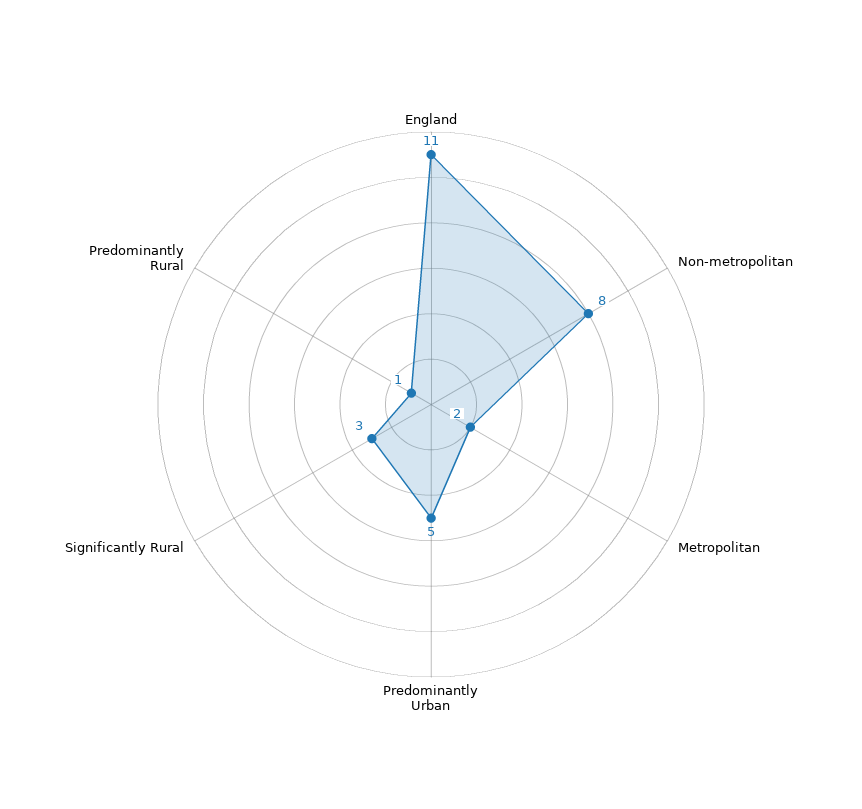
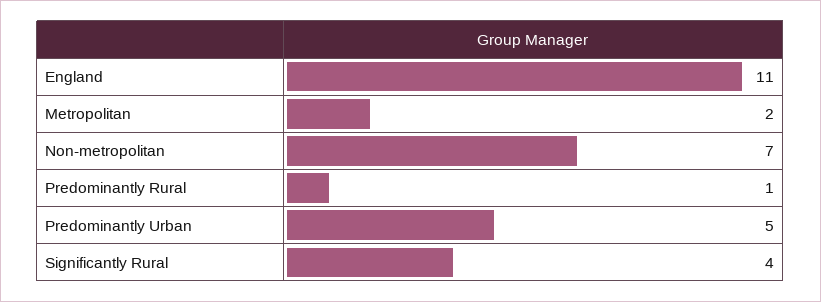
  {
    "England": 11,
-   "Non-metropolitan": 8,
+   "Non-metropolitan": 7,
    "Metropolitan": 2,
    "Predominantly Urban": 5,
-   "Significantly Rural": 3,
+   "Significantly Rural": 4,
    "Predominantly Rural": 1
  }

